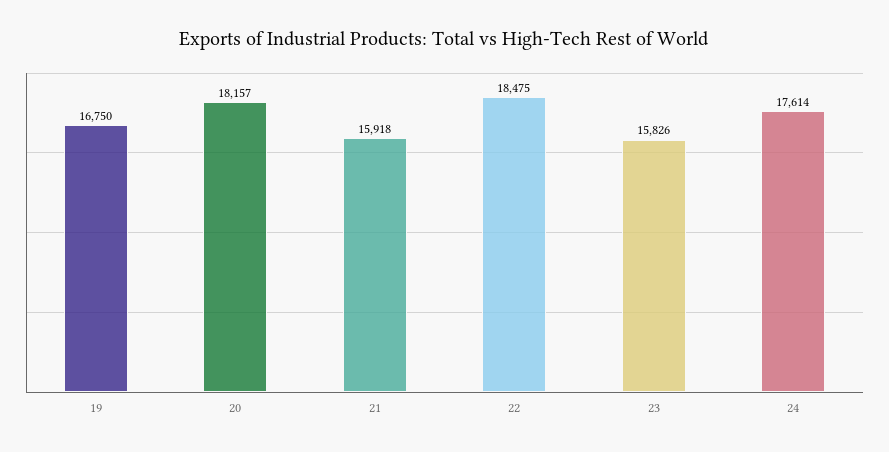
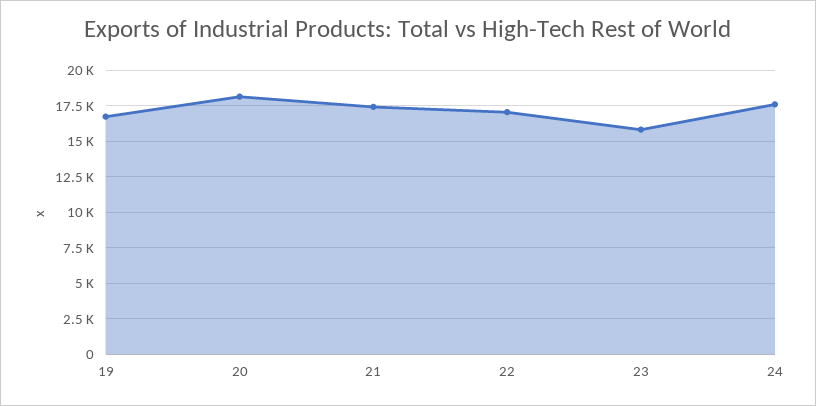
  {
    "19": 16750,
    "20": 18157,
-   "21": 15918,
+   "21": 17500,
-   "22": 18475,
+   "22": 17000,
    "23": 15826,
    "24": 17614
  }

